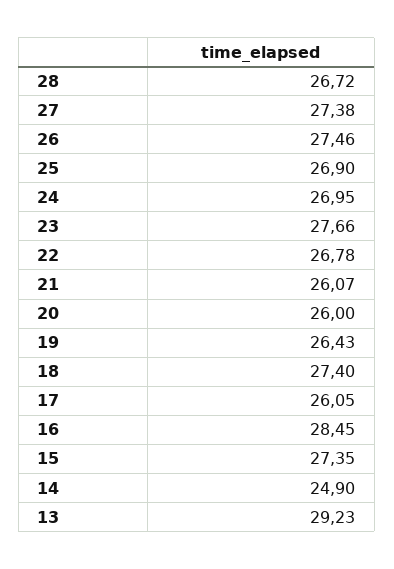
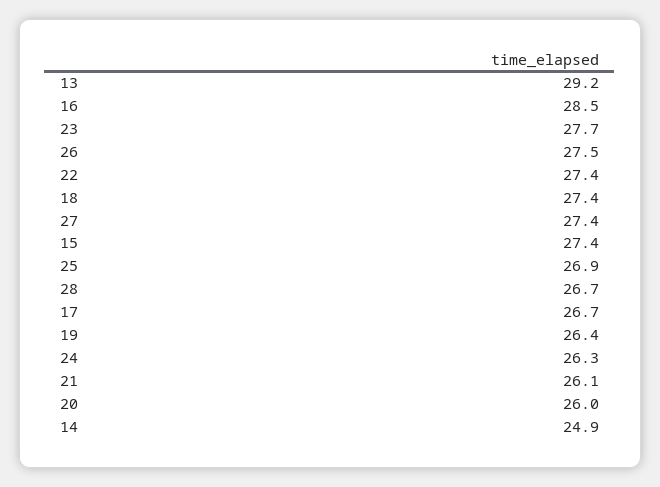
  {
    "28": 26.72,
    "27": 27.38,
    "26": 27.46,
    "25": 26.9,
-   "24": 26.95,
+   "24": 26.3,
    "23": 27.66,
-   "22": 26.78,
+   "22": 27.4,
    "21": 26.07,
    "20": 26,
    "19": 26.43,
    "18": 27.4,
-   "17": 26.05,
+   "17": 26.7,
    "16": 28.45,
    "15": 27.35,
    "14": 24.9,
    "13": 29.23
  }

